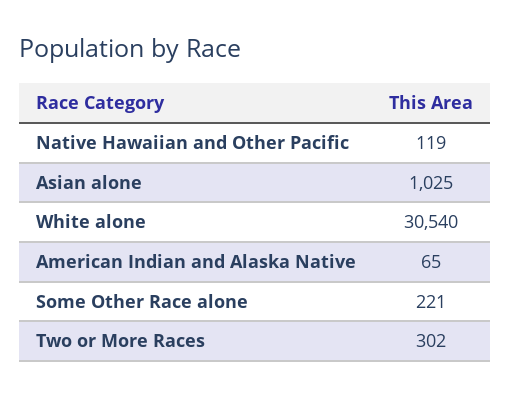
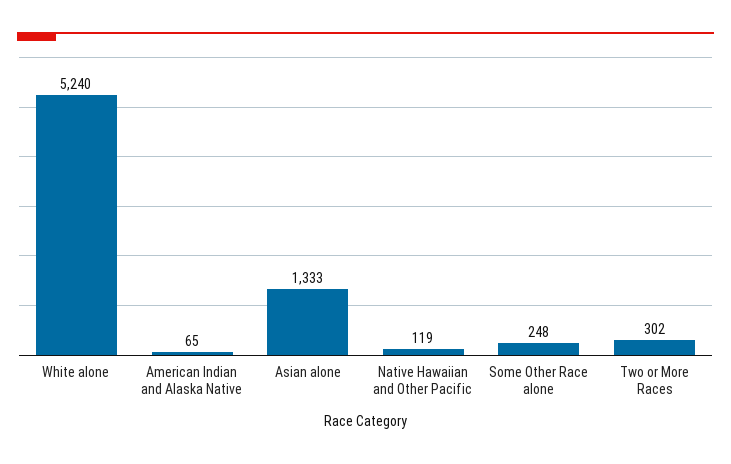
  {
    "Native Hawaiian and Other Pacific": 119,
-   "Asian alone": 1025,
+   "Asian alone": 1333,
-   "White alone": 30540,
+   "White alone": 5240,
    "American Indian and Alaska Native": 65,
-   "Some Other Race alone": 221,
+   "Some Other Race alone": 248,
    "Two or More Races": 302
  }

